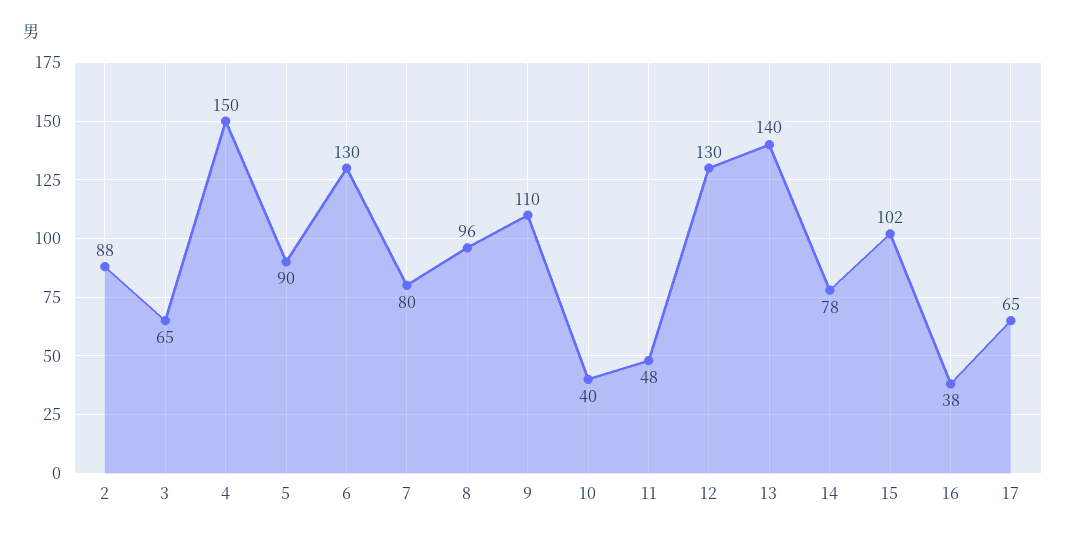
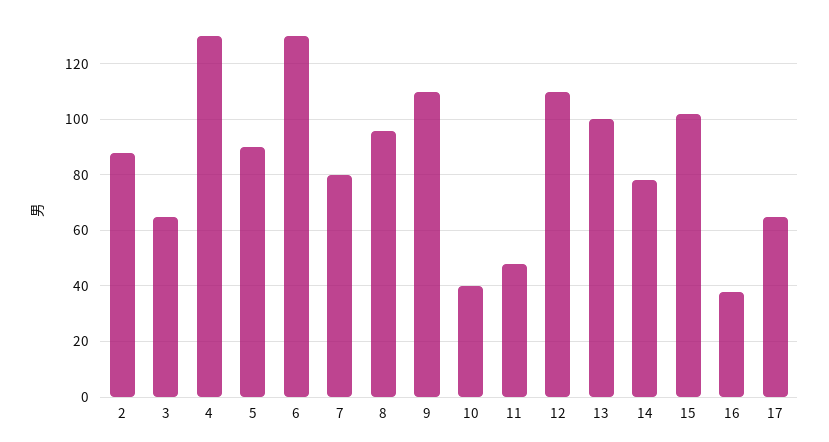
  {
    "2": 88,
    "3": 65,
-   "4": 150,
+   "4": 130,
    "5": 90,
    "6": 130,
    "7": 80,
    "8": 96,
    "9": 110,
    "10": 40,
    "11": 48,
-   "12": 130,
+   "12": 110,
-   "13": 140,
+   "13": 100,
    "14": 78,
    "15": 102,
    "16": 38,
    "17": 65
  }

